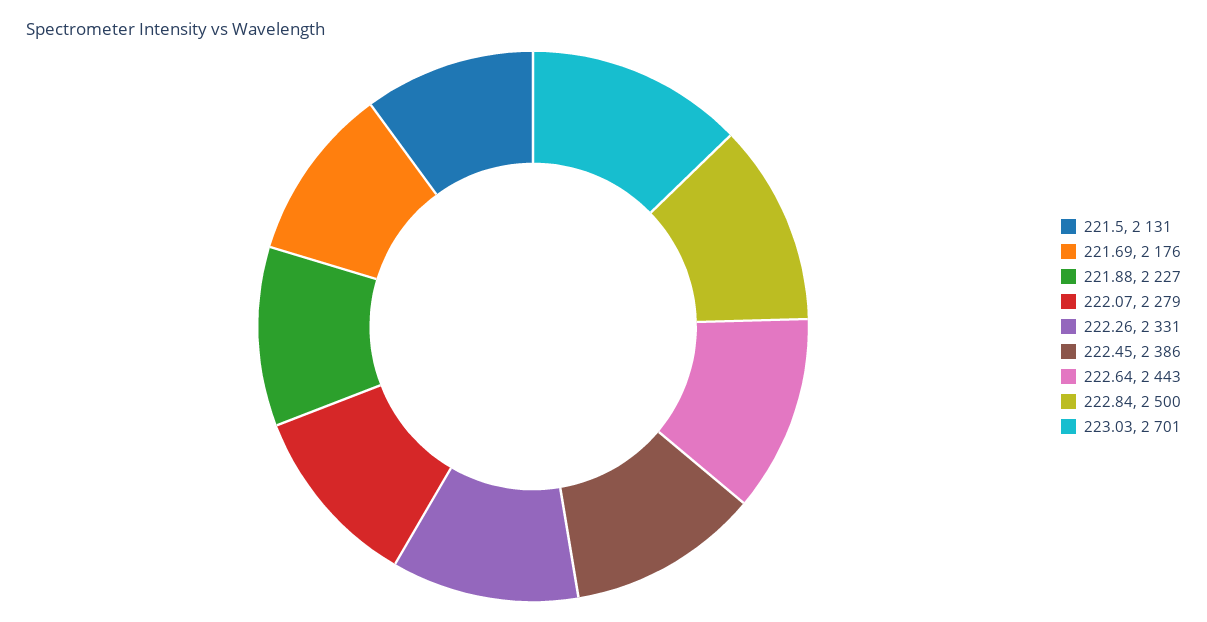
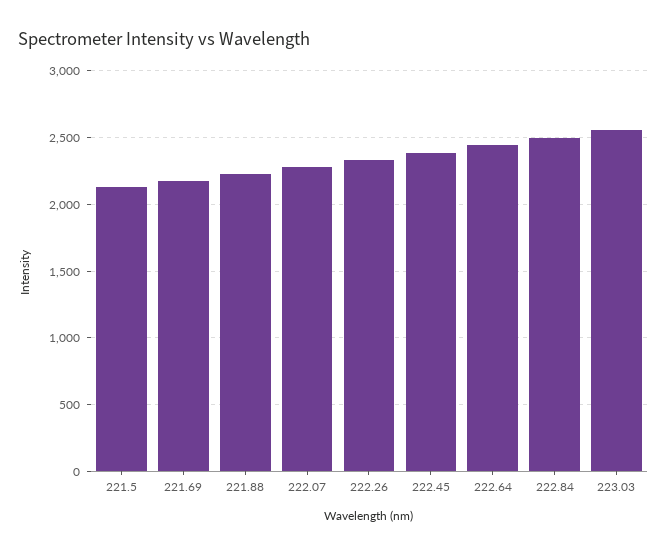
  {
    "221.5": 2131,
    "221.69": 2176,
    "221.88": 2227,
    "222.07": 2279,
    "222.26": 2331,
    "222.45": 2386,
    "222.64": 2443,
    "222.84": 2500,
-   "223.03": 2701
+   "223.03": 2550
  }

